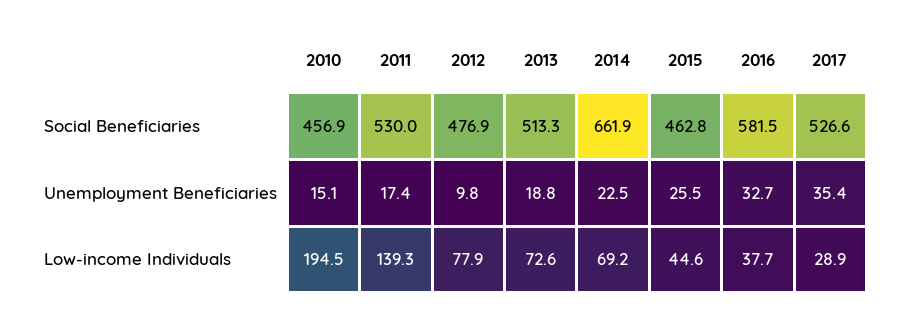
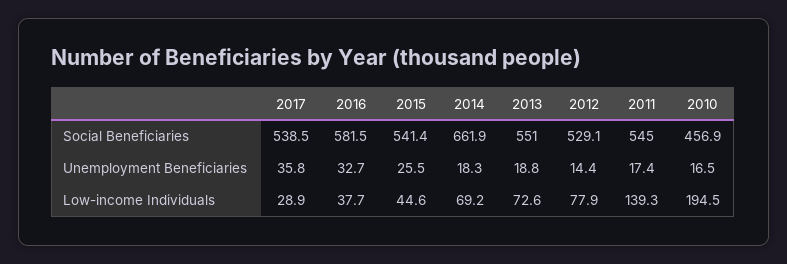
  {
    "2010": {
      "Social Beneficiaries": 456.9,
-     "Unemployment Beneficiaries": 15.1,
+     "Unemployment Beneficiaries": 16.5,
      "Low-income Individuals": 194.5
    },
    "2011": {
-     "Social Beneficiaries": 530,
+     "Social Beneficiaries": 545,
      "Unemployment Beneficiaries": 17.4,
      "Low-income Individuals": 139.3
    },
    "2012": {
-     "Social Beneficiaries": 476.9,
+     "Social Beneficiaries": 529.1,
-     "Unemployment Beneficiaries": 9.8,
+     "Unemployment Beneficiaries": 14.4,
      "Low-income Individuals": 77.9
    },
    "2013": {
-     "Social Beneficiaries": 513.3,
+     "Social Beneficiaries": 551,
      "Unemployment Beneficiaries": 18.8,
      "Low-income Individuals": 72.6
    },
    "2014": {
      "Social Beneficiaries": 661.9,
-     "Unemployment Beneficiaries": 22.5,
+     "Unemployment Beneficiaries": 18.3,
      "Low-income Individuals": 69.2
    },
    "2015": {
-     "Social Beneficiaries": 462.8,
+     "Social Beneficiaries": 541.4,
      "Unemployment Beneficiaries": 25.5,
      "Low-income Individuals": 44.6
    },
    "2016": {
      "Social Beneficiaries": 581.5,
      "Unemployment Beneficiaries": 32.7,
      "Low-income Individuals": 37.7
    },
    "2017": {
-     "Social Beneficiaries": 526.6,
+     "Social Beneficiaries": 538.5,
-     "Unemployment Beneficiaries": 35.4,
+     "Unemployment Beneficiaries": 35.8,
      "Low-income Individuals": 28.9
    }
  }

